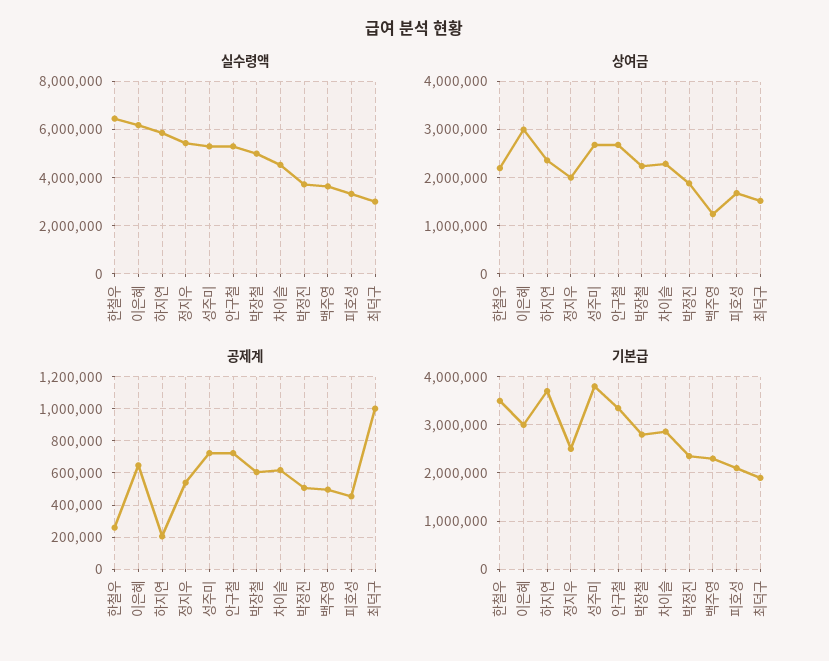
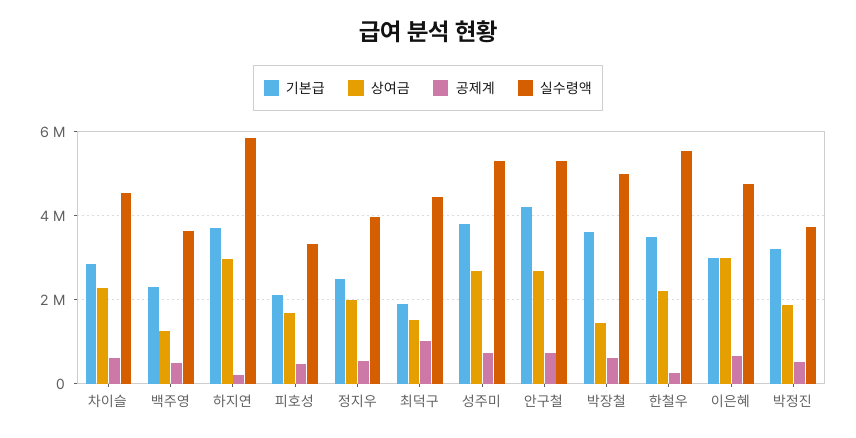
  {
    "실수령액": {
-     "한철우": 6500000,
+     "한철우": 5600000,
-     "이은혜": 6250000,
+     "이은혜": 4800000,
      "하지연": 5800000,
-     "정지우": 5500000,
+     "정지우": 4000000,
      "성주미": 5400000,
      "안구철": 5400000,
      "박장철": 5000000,
      "차이슬": 4600000,
      "박정진": 3800000,
      "백주영": 3600000,
      "피호성": 3400000,
-     "최덕구": 3000000
+     "최덕구": 4400000
    },
    "상여금": {
      "한철우": 2200000,
      "이은혜": 3000000,
-     "하지연": 2400000,
+     "하지연": 3000000,
      "정지우": 2000000,
      "성주미": 2600000,
      "안구철": 2600000,
-     "박장철": 2200000,
+     "박장철": 1400000,
      "차이슬": 2200000,
      "박정진": 1800000,
      "백주영": 1200000,
      "피호성": 1600000,
      "최덕구": 1600000
    },
    "공제계": {
      "한철우": 250000,
      "이은혜": 650000,
      "하지연": 200000,
      "정지우": 550000,
      "성주미": 700000,
      "안구철": 700000,
      "박장철": 600000,
      "차이슬": 600000,
      "박정진": 500000,
      "백주영": 500000,
      "피호성": 450000,
      "최덕구": 1000000
    },
    "기본급": {
      "한철우": 3600000,
      "이은혜": 3000000,
      "하지연": 3800000,
      "정지우": 2600000,
      "성주미": 3800000,
-     "안구철": 3400000,
+     "안구철": 4200000,
-     "박장철": 2800000,
+     "박장철": 3600000,
      "차이슬": 2800000,
-     "박정진": 2400000,
+     "박정진": 3200000,
      "백주영": 2400000,
      "피호성": 2200000,
      "최덕구": 2000000
    }
  }

